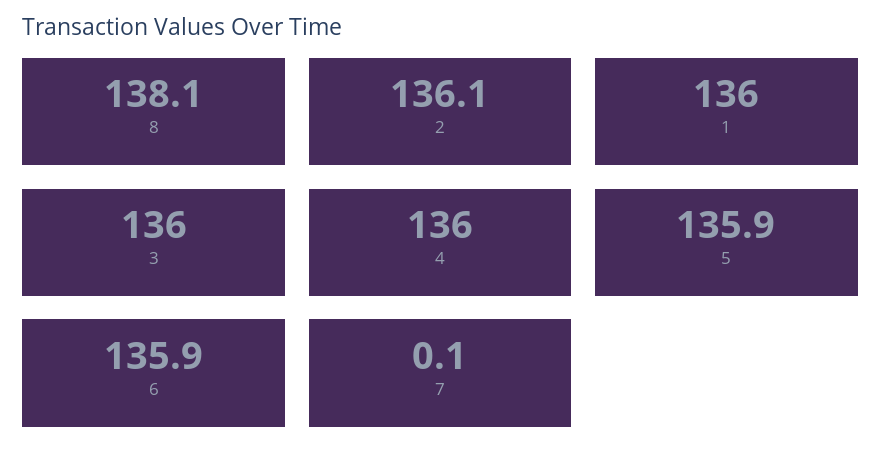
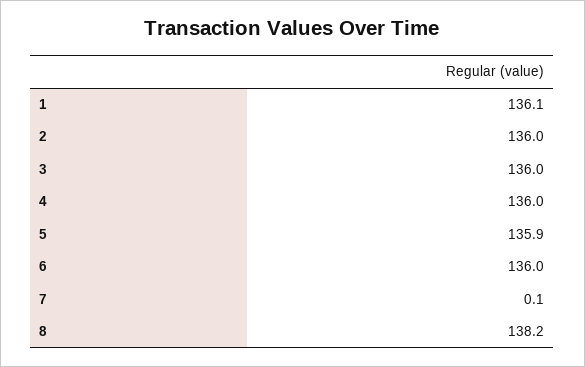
  {
-   "8": 138.1,
+   "8": 138.2,
-   "2": 136.1,
+   "2": 136,
-   "1": 136,
+   "1": 136.1,
    "3": 136,
    "4": 136,
    "5": 135.9,
-   "6": 135.9,
+   "6": 136,
    "7": 0.1
  }

